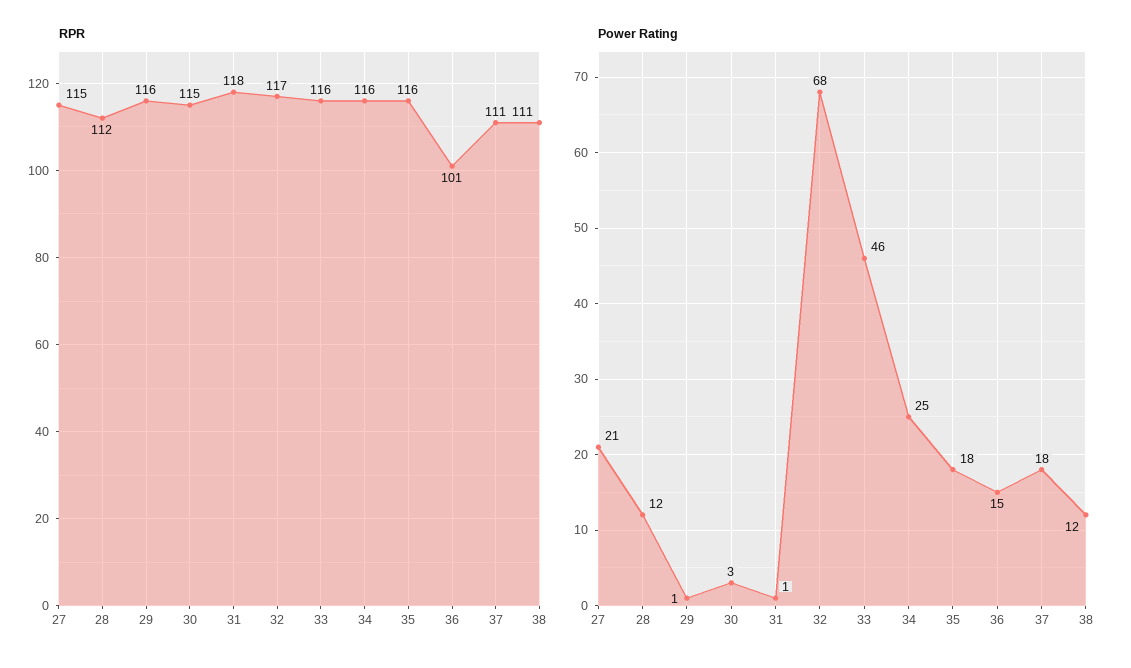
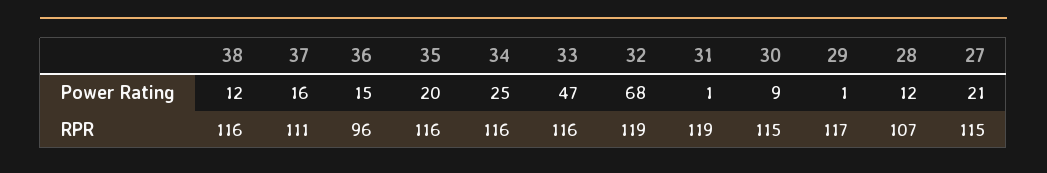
  {
    "RPR": {
      "27": 115,
-     "28": 112,
+     "28": 107,
-     "29": 116,
+     "29": 117,
      "30": 115,
-     "31": 118,
+     "31": 119,
-     "32": 117,
+     "32": 119,
      "33": 116,
      "34": 116,
      "35": 116,
-     "36": 101,
+     "36": 96,
      "37": 111,
-     "38": 111
+     "38": 116
    },
    "Power Rating": {
      "27": 21,
      "28": 12,
      "29": 1,
-     "30": 3,
+     "30": 9,
      "31": 1,
      "32": 68,
-     "33": 46,
+     "33": 47,
      "34": 25,
-     "35": 18,
+     "35": 20,
      "36": 15,
-     "37": 18,
+     "37": 16,
      "38": 12
    }
  }

